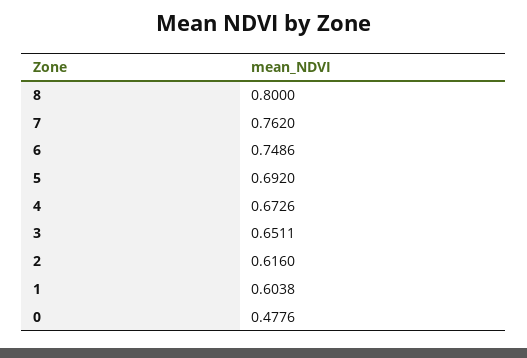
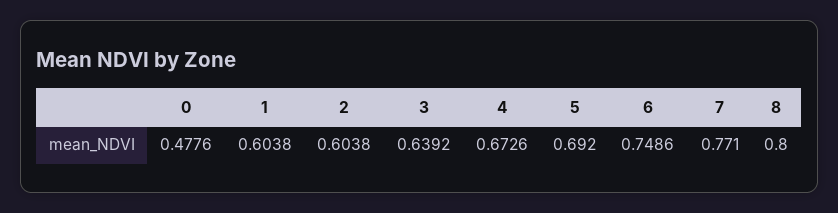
  {
    "8": 0.8,
-   "7": 0.762,
+   "7": 0.771,
    "6": 0.7486,
    "5": 0.692,
    "4": 0.6726,
-   "3": 0.6511,
+   "3": 0.6392,
-   "2": 0.616,
+   "2": 0.6038,
    "1": 0.6038,
    "0": 0.4776
  }

